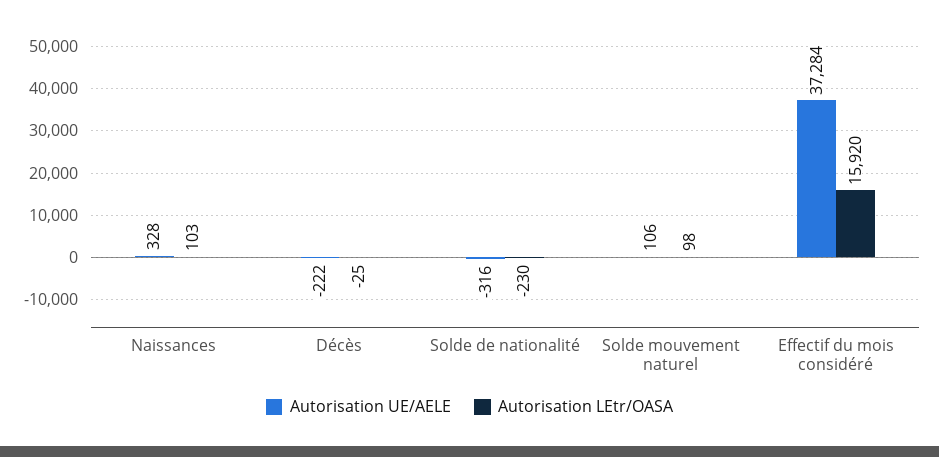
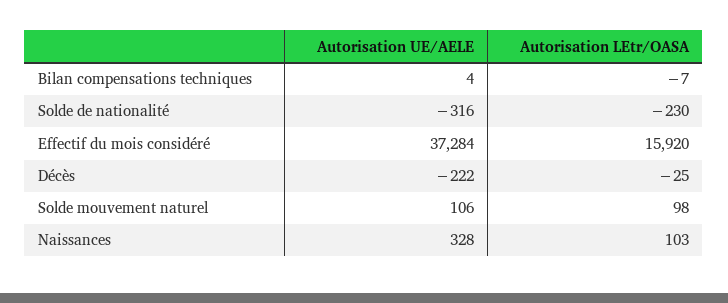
  {
    "Autorisation UE/AELE": {
      "Naissances": 328,
      "Décès": -222,
      "Solde de nationalité": -316,
      "Solde mouvement naturel": 106,
-     "Effectif du mois considéré": 37284
+     "Effectif du mois considéré": 37284,
+     "Bilan compensations techniques": 4
    },
    "Autorisation LEtr/OASA": {
      "Naissances": 103,
      "Décès": -25,
      "Solde de nationalité": -230,
      "Solde mouvement naturel": 98,
-     "Effectif du mois considéré": 15920
+     "Effectif du mois considéré": 15920,
+     "Bilan compensations techniques": -7
    }
  }

